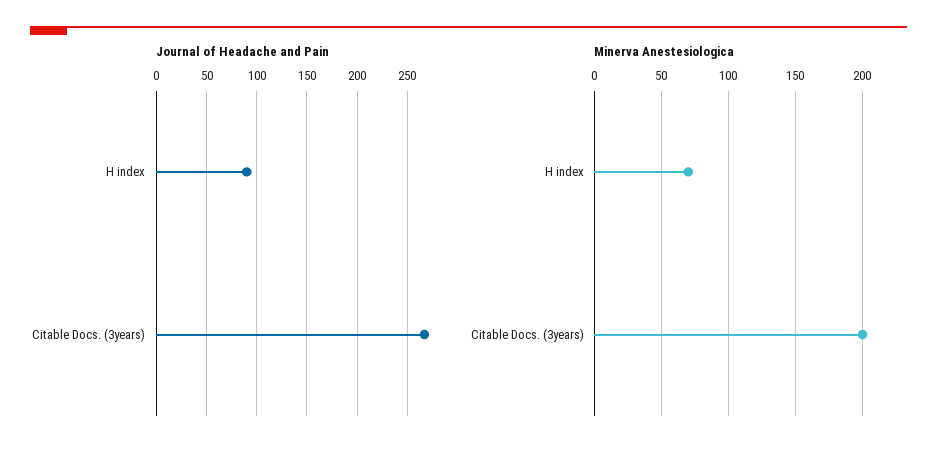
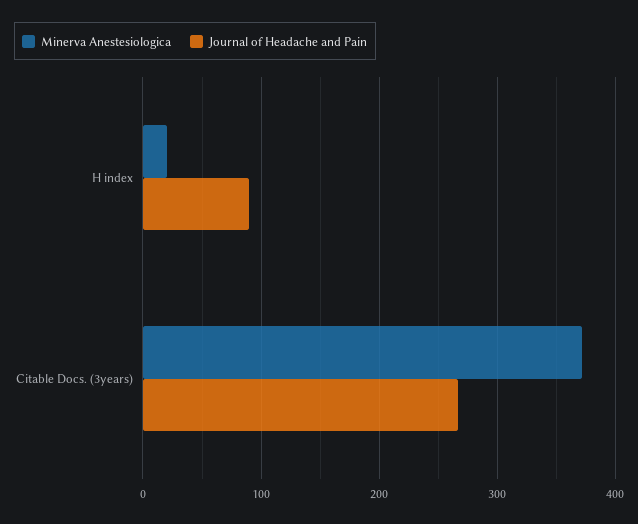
  {
    "Journal of Headache and Pain": {
      "H index": 90,
      "Citable Docs. (3years)": 270
    },
    "Minerva Anestesiologica": {
-     "H index": 70,
+     "H index": 20,
-     "Citable Docs. (3years)": 200
+     "Citable Docs. (3years)": 370
    }
  }

